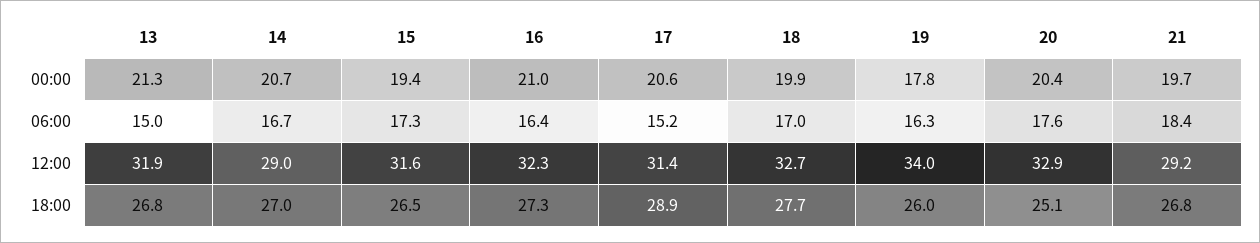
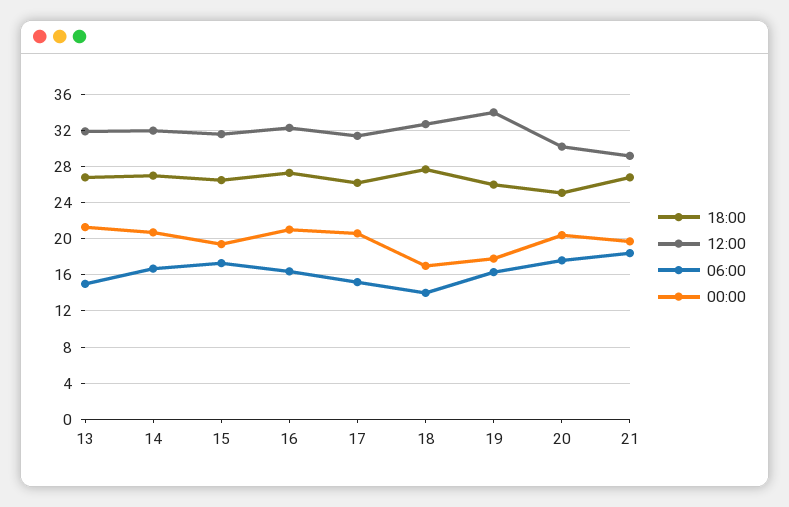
  {
    "00:00": {
      "13": 21.3,
      "14": 20.7,
      "15": 19.4,
      "16": 21,
      "17": 20.6,
-     "18": 19.9,
+     "18": 17,
      "19": 17.8,
      "20": 20.4,
      "21": 19.7
    },
    "06:00": {
      "13": 15,
      "14": 16.7,
      "15": 17.3,
      "16": 16.4,
      "17": 15.2,
-     "18": 17,
+     "18": 14,
      "19": 16.3,
      "20": 17.6,
      "21": 18.4
    },
    "12:00": {
      "13": 31.9,
-     "14": 29,
+     "14": 32,
      "15": 31.6,
      "16": 32.3,
      "17": 31.4,
      "18": 32.7,
      "19": 34,
-     "20": 32.9,
+     "20": 30,
      "21": 29.2
    },
    "18:00": {
      "13": 26.8,
      "14": 27,
      "15": 26.5,
      "16": 27.3,
-     "17": 28.9,
+     "17": 26,
      "18": 27.7,
      "19": 26,
      "20": 25.1,
      "21": 26.8
    }
  }

